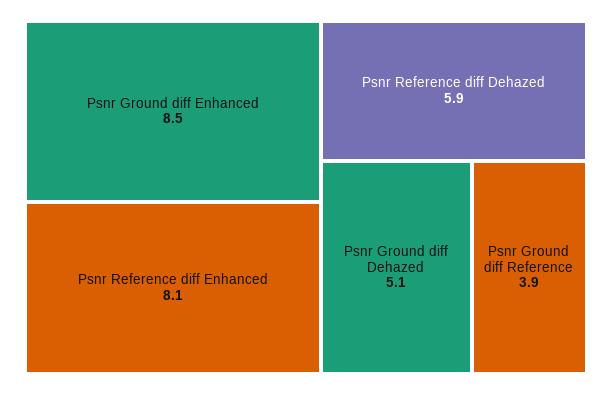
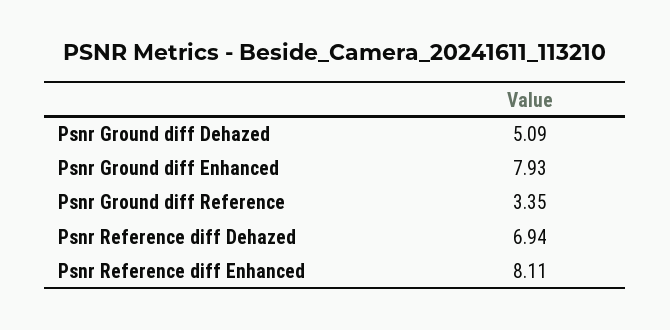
  {
-   "Psnr Ground diff Enhanced": 8.5,
+   "Psnr Ground diff Enhanced": 7.93,
    "Psnr Reference diff Enhanced": 8.11,
-   "Psnr Reference diff Dehazed": 5.9,
+   "Psnr Reference diff Dehazed": 6.94,
    "Psnr Ground diff Dehazed": 5.09,
-   "Psnr Ground diff Reference": 3.9
+   "Psnr Ground diff Reference": 3.35
  }

